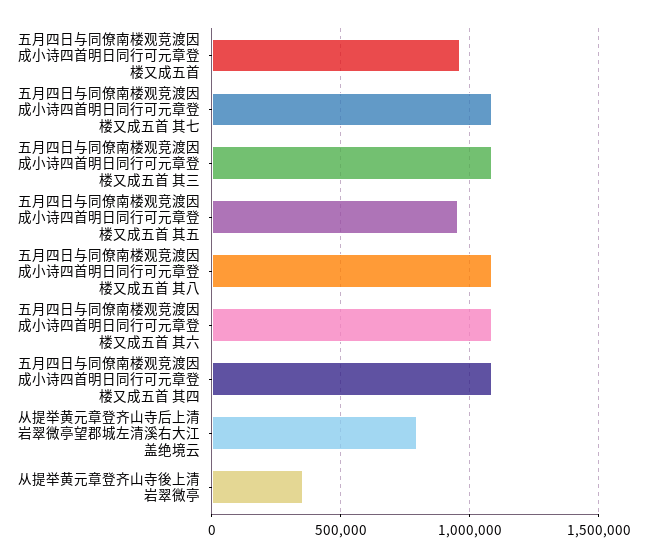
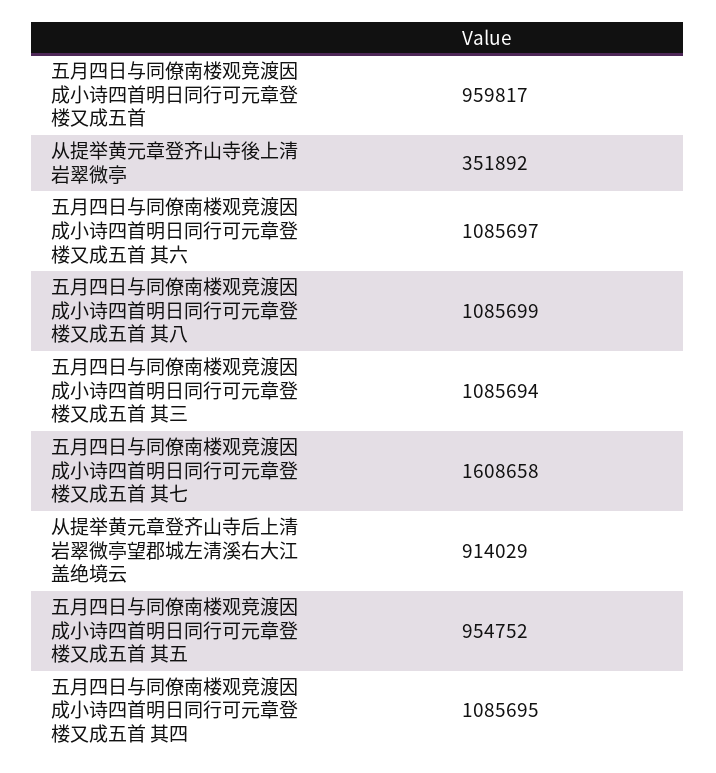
  {
    "五月四日与同僚南楼观竞渡因成小诗四首明日同行可元章登楼又成五首": 959817,
-   "五月四日与同僚南楼观竞渡因成小诗四首明日同行可元章登楼又成五首 其七": 1100000,
+   "五月四日与同僚南楼观竞渡因成小诗四首明日同行可元章登楼又成五首 其七": 1608658,
    "五月四日与同僚南楼观竞渡因成小诗四首明日同行可元章登楼又成五首 其三": 1085694,
    "五月四日与同僚南楼观竞渡因成小诗四首明日同行可元章登楼又成五首 其五": 954752,
    "五月四日与同僚南楼观竞渡因成小诗四首明日同行可元章登楼又成五首 其八": 1085699,
    "五月四日与同僚南楼观竞渡因成小诗四首明日同行可元章登楼又成五首 其六": 1085697,
    "五月四日与同僚南楼观竞渡因成小诗四首明日同行可元章登楼又成五首 其四": 1085695,
-   "从提举黄元章登齐山寺后上清岩翠微亭望郡城左清溪右大江盖绝境云": 800000,
+   "从提举黄元章登齐山寺后上清岩翠微亭望郡城左清溪右大江盖绝境云": 914029,
    "从提举黄元章登齐山寺後上清岩翠微亭": 351892
  }

